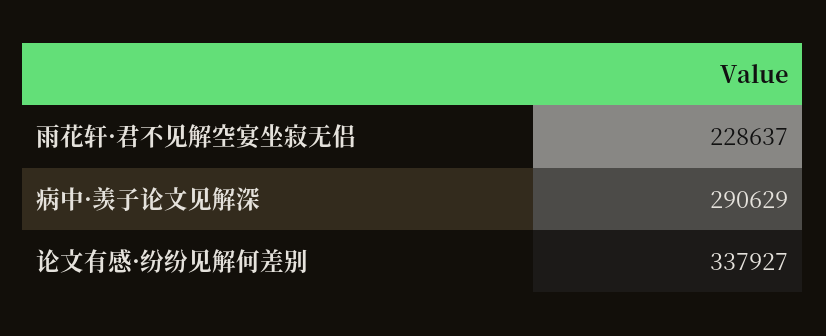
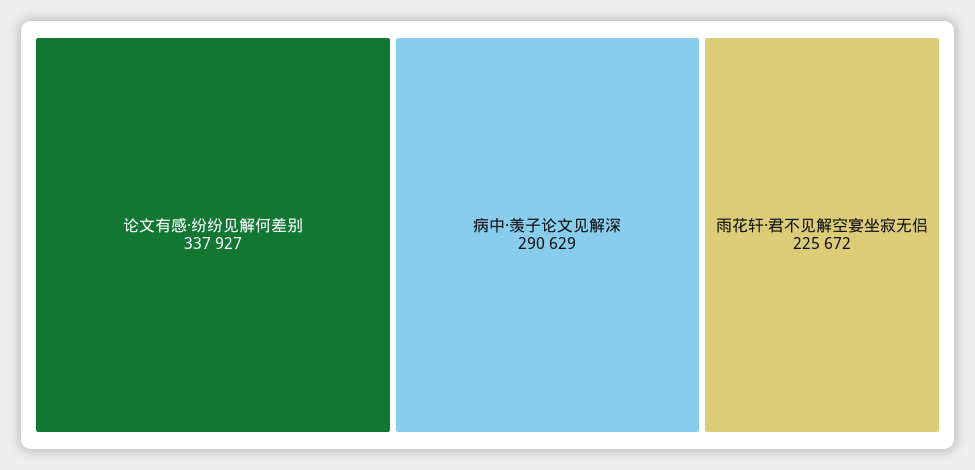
  {
-   "雨花轩·君不见解空宴坐寂无侣": 228637,
+   "雨花轩·君不见解空宴坐寂无侣": 225672,
    "病中·羡子论文见解深": 290629,
    "论文有感·纷纷见解何差别": 337927
  }

